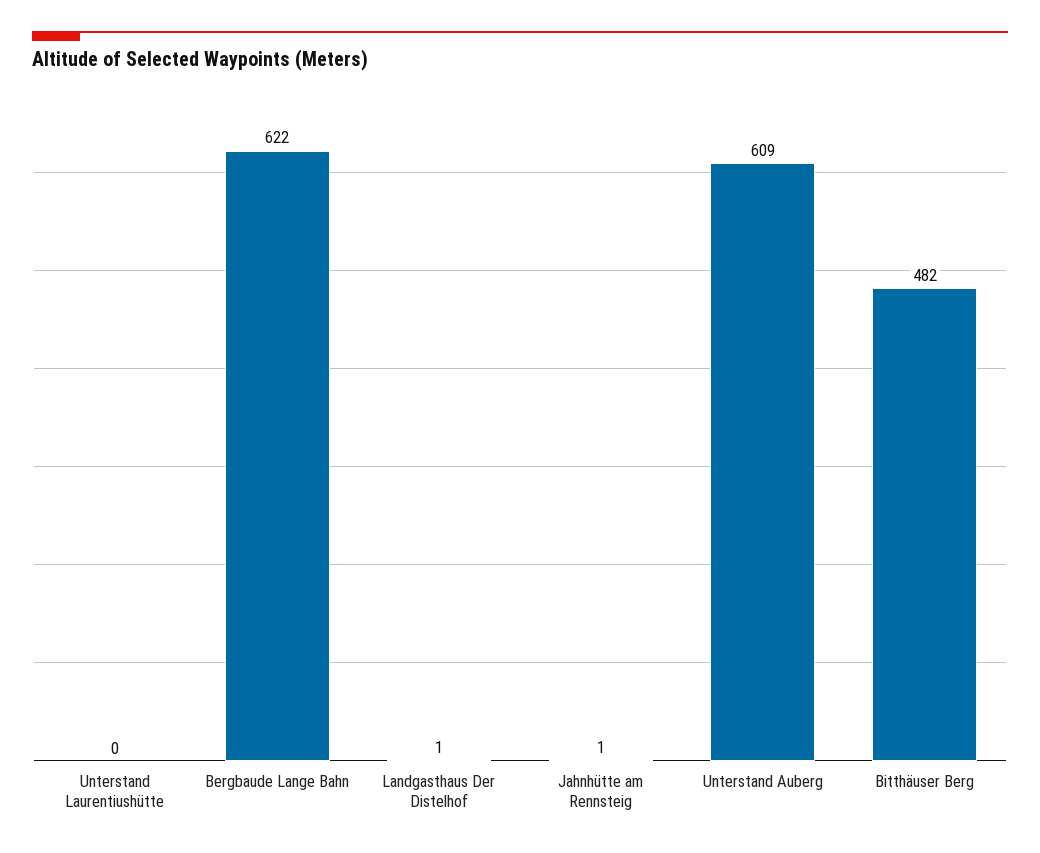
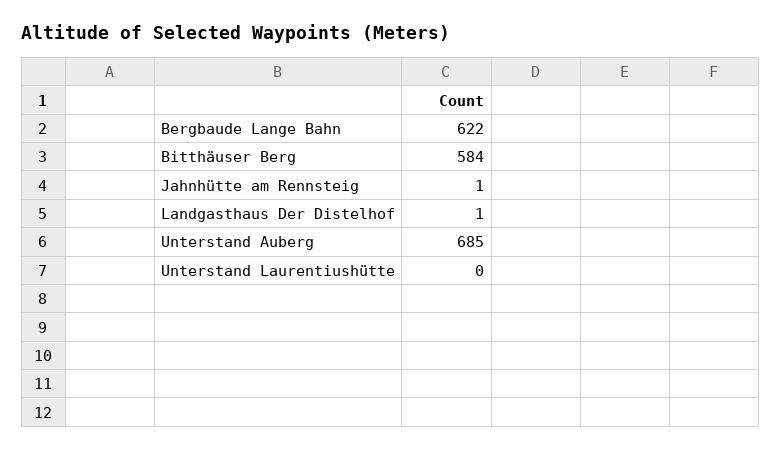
  {
    "Unterstand Laurentiushütte": 0,
    "Bergbaude Lange Bahn": 622,
    "Landgasthaus Der Distelhof": 1,
    "Jahnhütte am Rennsteig": 1,
-   "Unterstand Auberg": 609,
+   "Unterstand Auberg": 685,
-   "Bitthäuser Berg": 482
+   "Bitthäuser Berg": 584
  }

